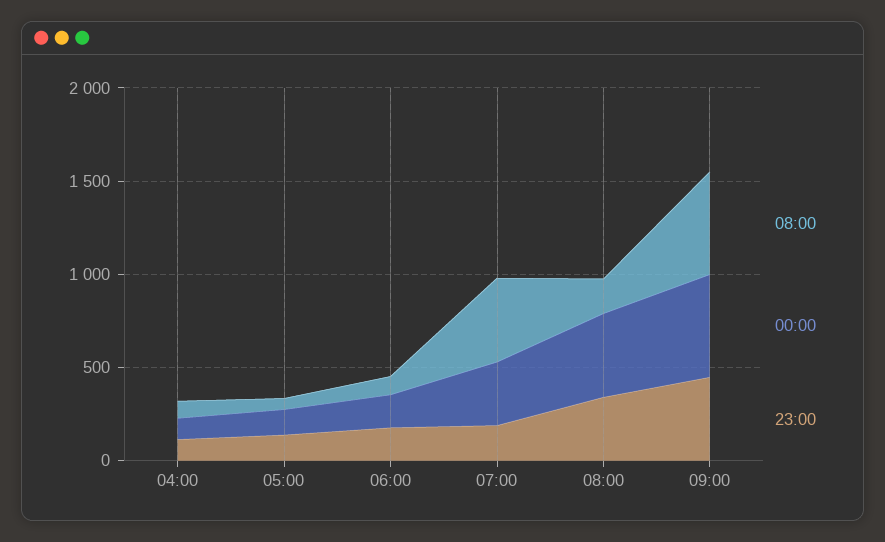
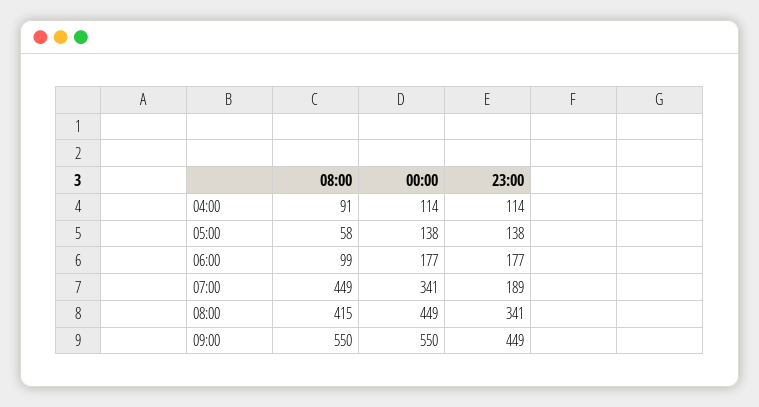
  {
    "08:00": {
      "04:00": 91,
      "05:00": 58,
      "06:00": 99,
      "07:00": 449,
-     "08:00": 200,
+     "08:00": 415,
      "09:00": 550
    },
    "00:00": {
      "04:00": 114,
      "05:00": 138,
      "06:00": 177,
      "07:00": 341,
      "08:00": 449,
      "09:00": 550
    },
    "23:00": {
      "04:00": 114,
      "05:00": 138,
      "06:00": 177,
      "07:00": 189,
      "08:00": 341,
      "09:00": 449
    }
  }

